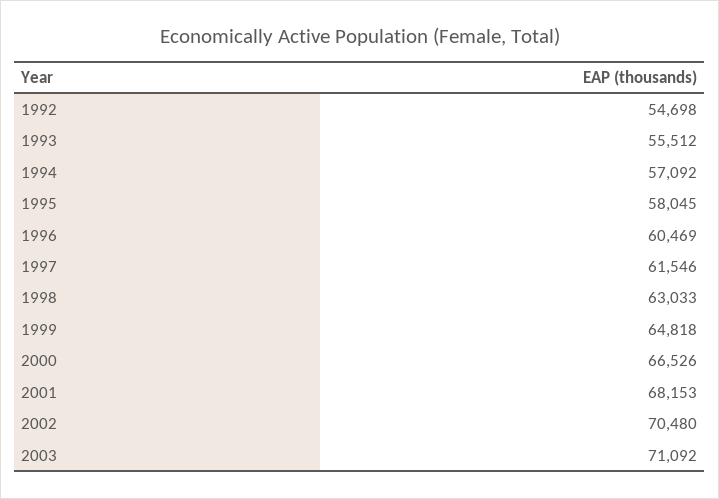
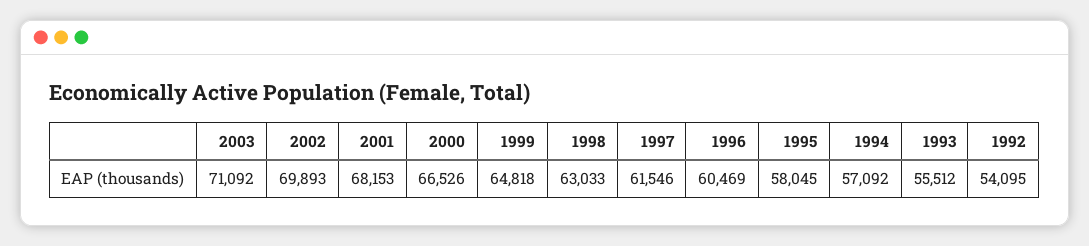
  {
-   "1992": 54698,
+   "1992": 54095,
    "1993": 55512,
    "1994": 57092,
    "1995": 58045,
    "1996": 60469,
    "1997": 61546,
    "1998": 63033,
    "1999": 64818,
    "2000": 66526,
    "2001": 68153,
-   "2002": 70480,
+   "2002": 69893,
    "2003": 71092
  }

